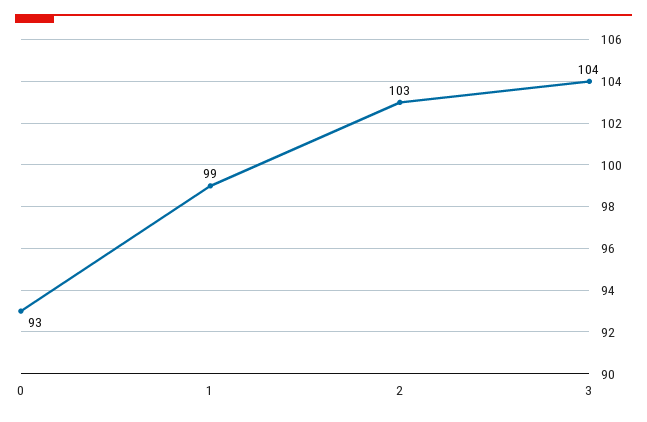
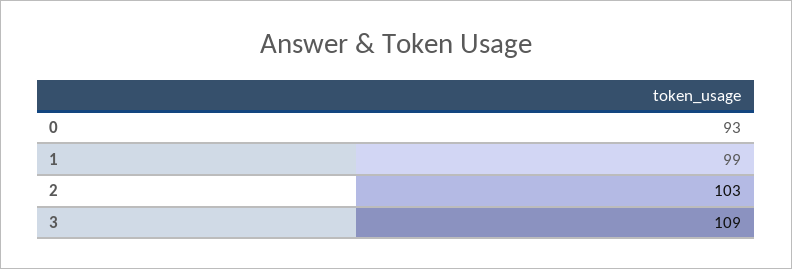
  {
    "0": 93,
    "1": 99,
    "2": 103,
-   "3": 104
+   "3": 109
  }

